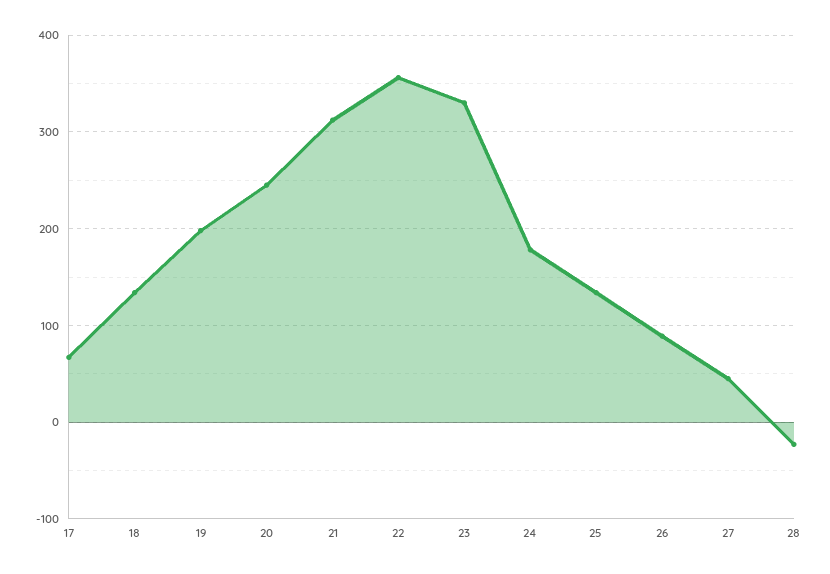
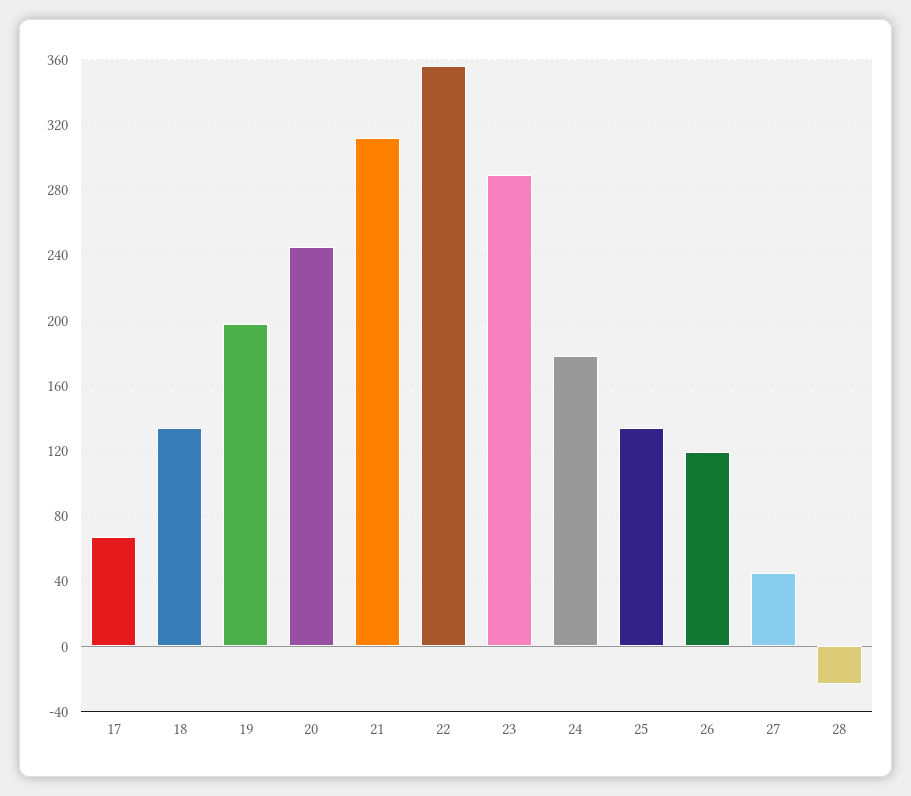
  {
    "17": 65,
    "18": 135,
    "19": 200,
    "20": 245,
    "21": 310,
    "22": 355,
-   "23": 330,
+   "23": 290,
    "24": 180,
    "25": 135,
-   "26": 90,
+   "26": 120,
    "27": 45,
    "28": -25
  }

